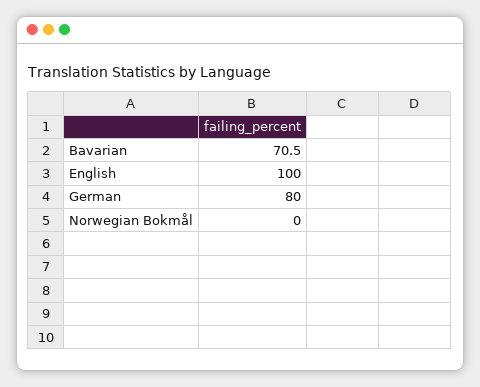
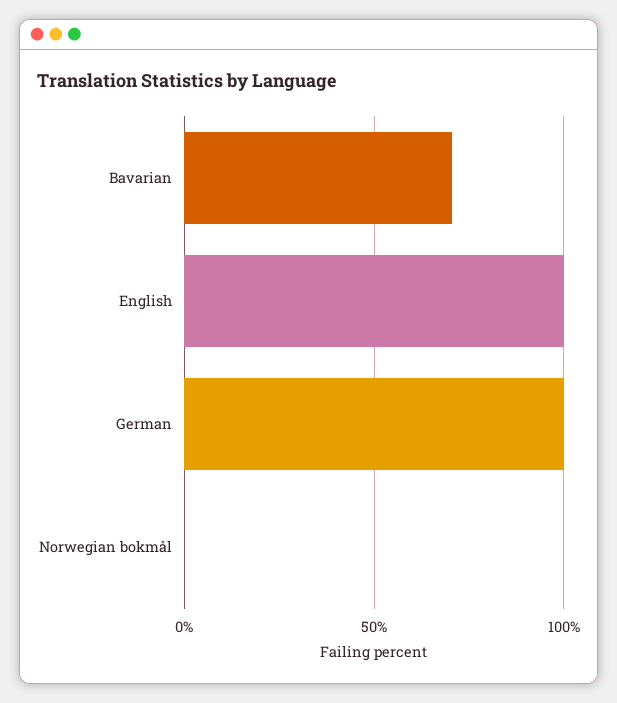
  {
    "Bavarian": 70.5,
    "English": 100,
-   "German": 80,
+   "German": 100,
    "Norwegian Bokmål": 0
  }

